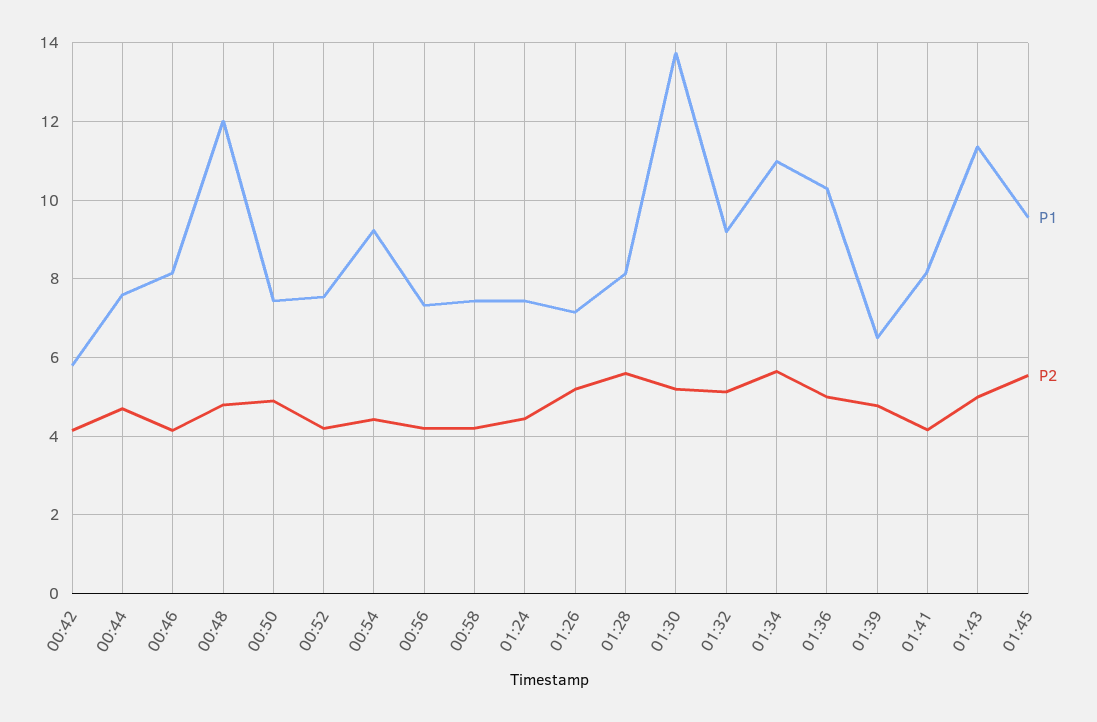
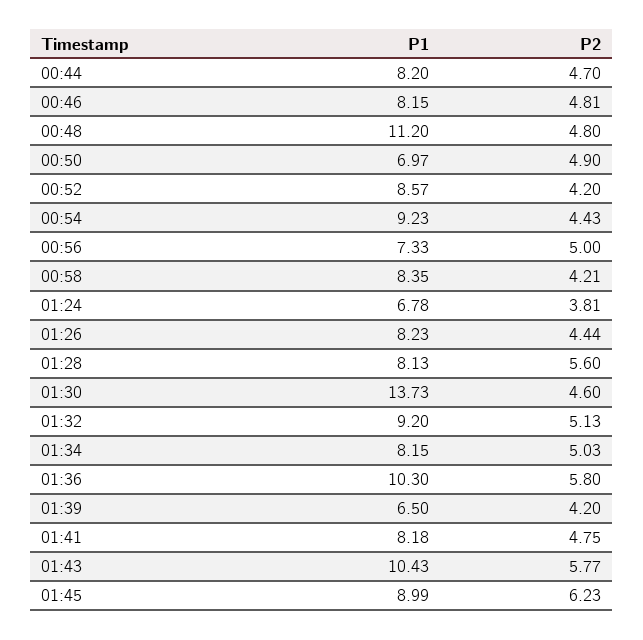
  {
    "P1": {
-     "00:42": 5.8,
-     "00:44": 7.6,
+     "00:44": 8.2,
      "00:46": 8.15,
-     "00:48": 12,
+     "00:48": 11.2,
-     "00:50": 7.4,
+     "00:50": 6.97,
-     "00:52": 7.6,
+     "00:52": 8.57,
      "00:54": 9.23,
      "00:56": 7.33,
-     "00:58": 7.4,
+     "00:58": 8.35,
-     "01:24": 7.4,
+     "01:24": 6.78,
-     "01:26": 7.2,
+     "01:26": 8.23,
      "01:28": 8.13,
      "01:30": 13.73,
      "01:32": 9.2,
-     "01:34": 11,
+     "01:34": 8.15,
      "01:36": 10.3,
      "01:39": 6.5,
      "01:41": 8.18,
-     "01:43": 11.4,
+     "01:43": 10.43,
-     "01:45": 9.6
+     "01:45": 8.99
    },
    "P2": {
-     "00:42": 4.2,
      "00:44": 4.7,
-     "00:46": 4.2,
+     "00:46": 4.81,
      "00:48": 4.8,
      "00:50": 4.9,
      "00:52": 4.2,
      "00:54": 4.43,
-     "00:56": 4.2,
+     "00:56": 5,
      "00:58": 4.21,
-     "01:24": 4.4,
+     "01:24": 3.81,
-     "01:26": 5.2,
+     "01:26": 4.44,
      "01:28": 5.6,
-     "01:30": 5.2,
+     "01:30": 4.6,
      "01:32": 5.13,
-     "01:34": 5.6,
+     "01:34": 5.03,
-     "01:36": 5,
+     "01:36": 5.8,
-     "01:39": 4.8,
+     "01:39": 4.2,
-     "01:41": 4.2,
+     "01:41": 4.75,
-     "01:43": 5,
+     "01:43": 5.77,
-     "01:45": 5.6
+     "01:45": 6.23
    }
  }

